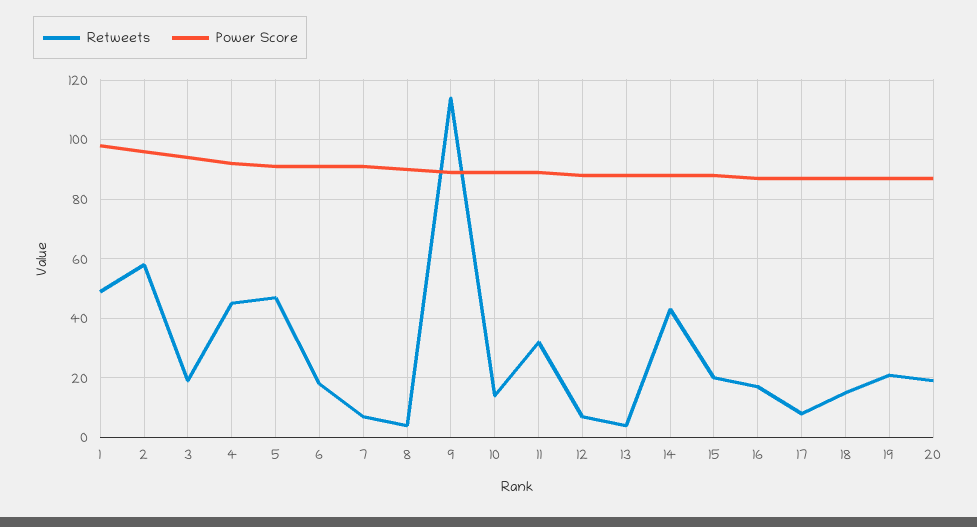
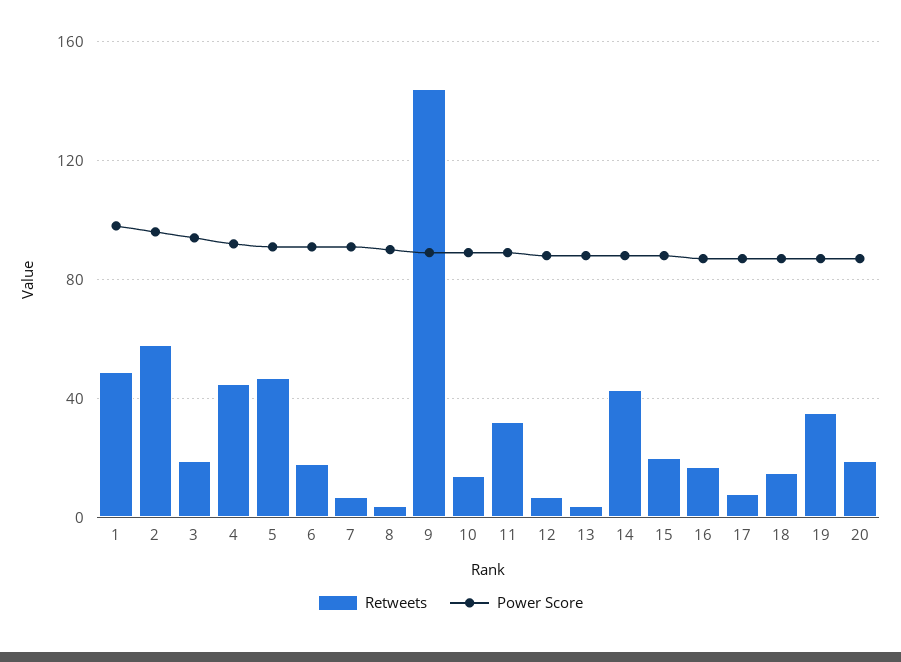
  {
    "Retweets": {
      "1": 50,
      "2": 60,
      "3": 20,
      "4": 45,
      "5": 45,
      "6": 20,
      "7": 5,
      "8": 5,
-     "9": 115,
+     "9": 145,
      "10": 15,
      "11": 30,
      "12": 5,
      "13": 5,
      "14": 45,
      "15": 20,
      "16": 15,
      "17": 10,
      "18": 15,
-     "19": 20,
+     "19": 35,
      "20": 20
    },
    "Power Score": {
      "1": 100,
      "2": 95,
      "3": 95,
      "4": 90,
      "5": 90,
      "6": 90,
      "7": 90,
      "8": 90,
      "9": 90,
      "10": 90,
      "11": 90,
      "12": 90,
      "13": 90,
      "14": 90,
      "15": 90,
      "16": 85,
      "17": 85,
      "18": 85,
      "19": 85,
      "20": 85
    }
  }

